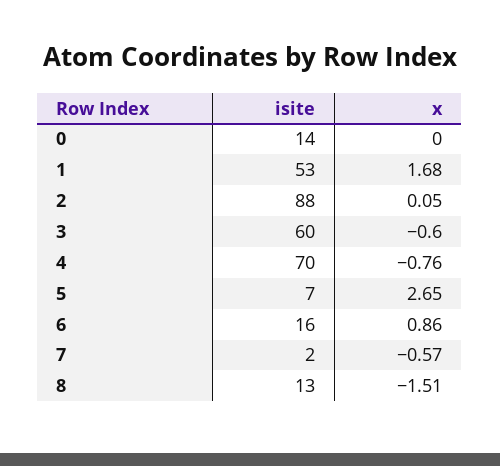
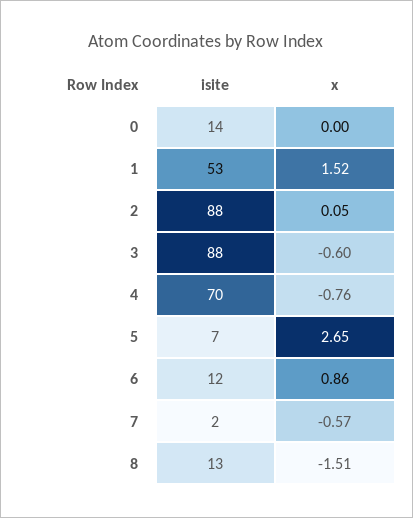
  {
    "isite": {
      "0": 14,
      "1": 53,
      "2": 88,
-     "3": 60,
+     "3": 88,
      "4": 70,
      "5": 7,
-     "6": 16,
+     "6": 12,
      "7": 2,
      "8": 13
    },
    "x": {
      "0": 0,
-     "1": 1.68,
+     "1": 1.52,
      "2": 0.05,
      "3": -0.6,
      "4": -0.76,
      "5": 2.65,
      "6": 0.86,
      "7": -0.57,
      "8": -1.51
    }
  }

